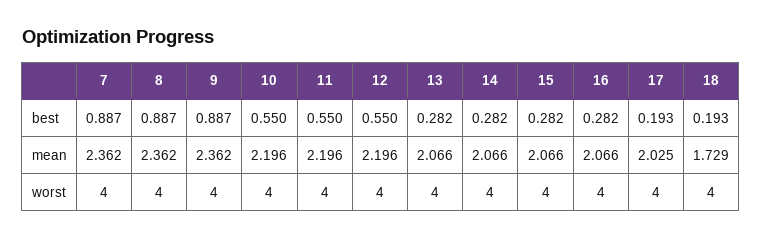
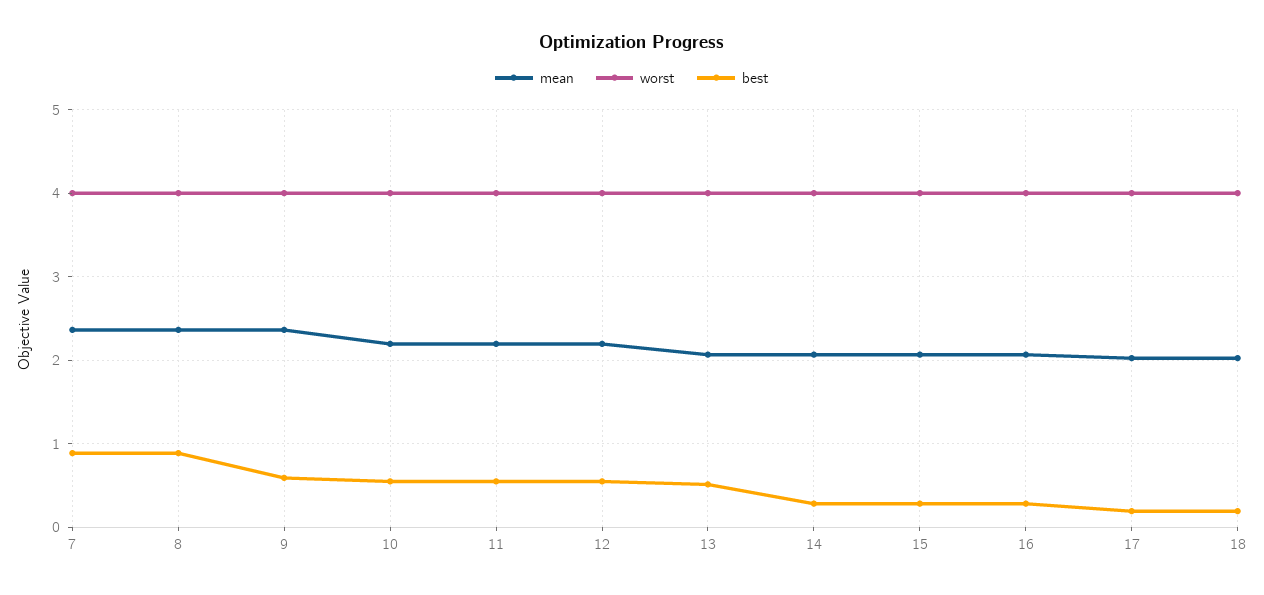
  {
    "best": {
      "7": 0.887,
      "8": 0.887,
-     "9": 0.887,
+     "9": 0.6,
      "10": 0.55,
      "11": 0.55,
      "12": 0.55,
-     "13": 0.282,
+     "13": 0.5,
      "14": 0.282,
      "15": 0.282,
      "16": 0.282,
      "17": 0.193,
      "18": 0.193
    },
    "mean": {
      "7": 2.362,
      "8": 2.362,
      "9": 2.362,
      "10": 2.196,
      "11": 2.196,
      "12": 2.196,
      "13": 2.066,
      "14": 2.066,
      "15": 2.066,
      "16": 2.066,
      "17": 2.025,
-     "18": 1.729
+     "18": 2
    },
    "worst": {
      "7": 4,
      "8": 4,
      "9": 4,
      "10": 4,
      "11": 4,
      "12": 4,
      "13": 4,
      "14": 4,
      "15": 4,
      "16": 4,
      "17": 4,
      "18": 4
    }
  }

